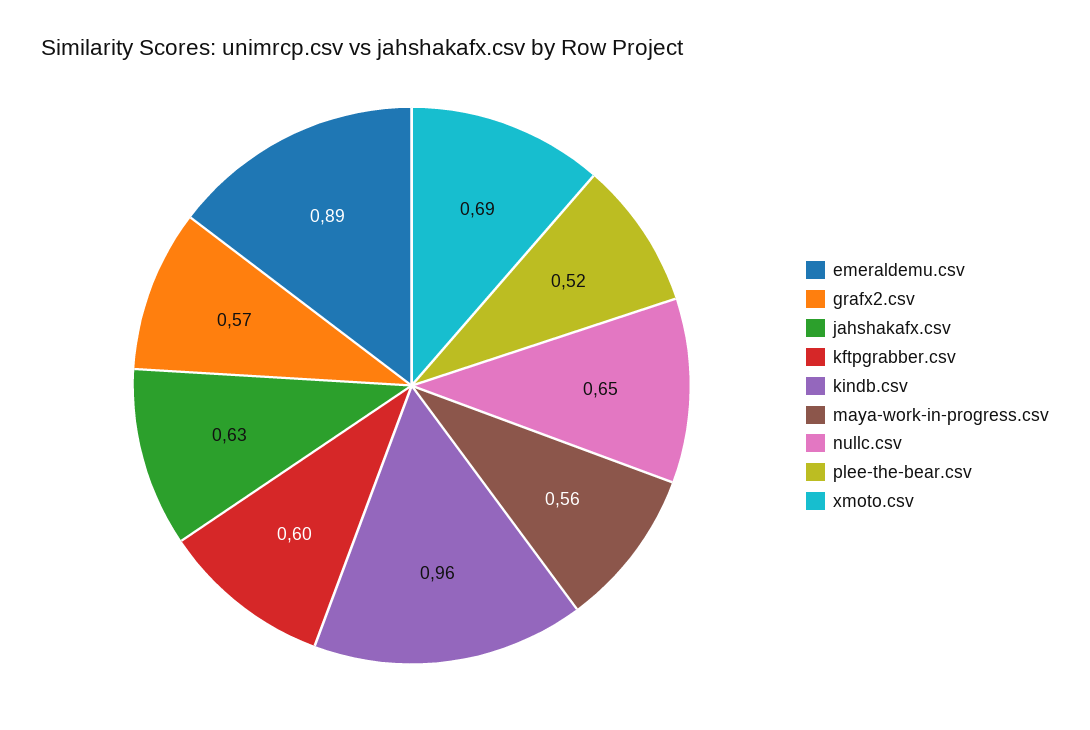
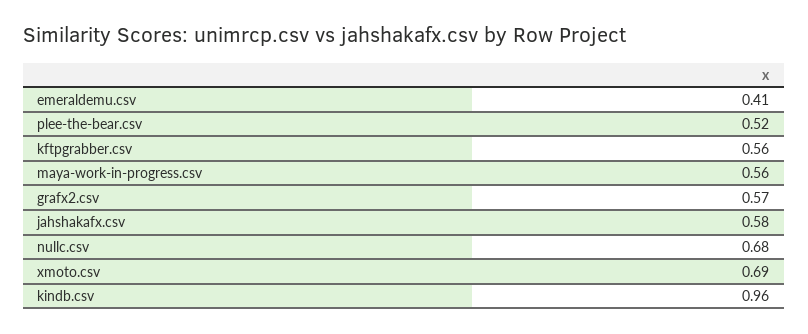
  {
-   "emeraldemu.csv": 0.89,
+   "emeraldemu.csv": 0.41,
    "grafx2.csv": 0.57,
-   "jahshakafx.csv": 0.63,
+   "jahshakafx.csv": 0.58,
-   "kftpgrabber.csv": 0.6,
+   "kftpgrabber.csv": 0.56,
    "kindb.csv": 0.96,
    "maya-work-in-progress.csv": 0.56,
-   "nullc.csv": 0.65,
+   "nullc.csv": 0.68,
    "plee-the-bear.csv": 0.52,
    "xmoto.csv": 0.69
  }

